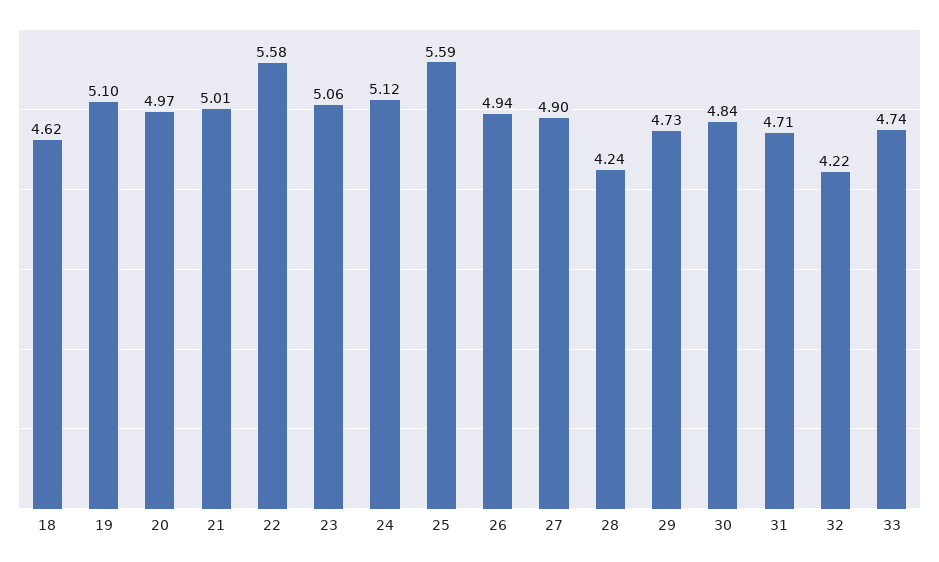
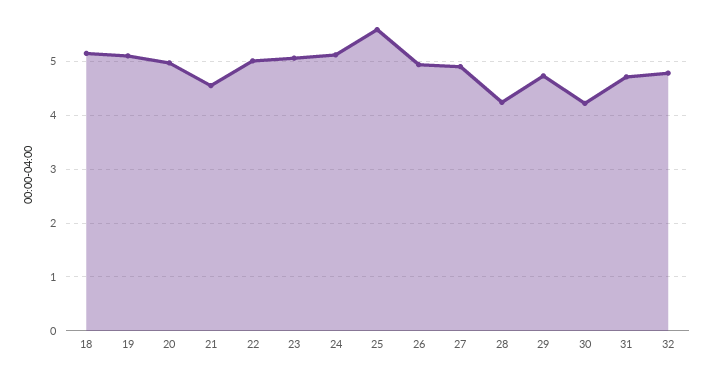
  {
-   "18": 4.62,
+   "18": 5.2,
    "19": 5.1,
    "20": 4.97,
-   "21": 5.01,
+   "21": 4.6,
-   "22": 5.58,
+   "22": 5,
    "23": 5.06,
    "24": 5.12,
    "25": 5.59,
    "26": 4.94,
    "27": 4.9,
    "28": 4.24,
    "29": 4.73,
-   "30": 4.84,
+   "30": 4.2,
    "31": 4.71,
-   "32": 4.22,
+   "32": 4.8
-   "33": 4.74
  }

